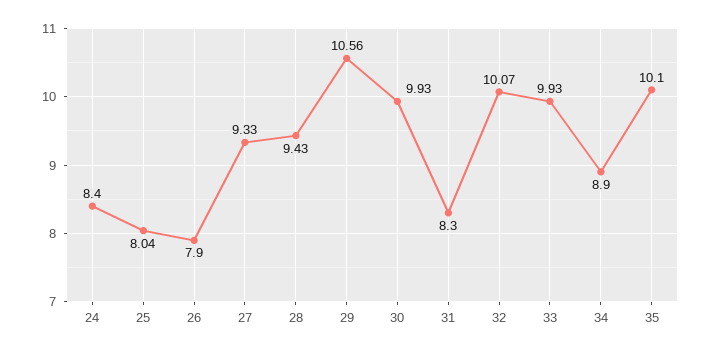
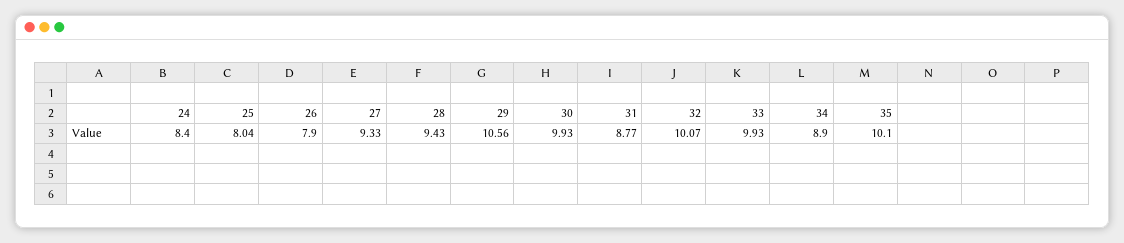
  {
    "24": 8.4,
    "25": 8.04,
    "26": 7.9,
    "27": 9.33,
    "28": 9.43,
    "29": 10.56,
    "30": 9.93,
-   "31": 8.3,
+   "31": 8.77,
    "32": 10.07,
    "33": 9.93,
    "34": 8.9,
    "35": 10.1
  }

